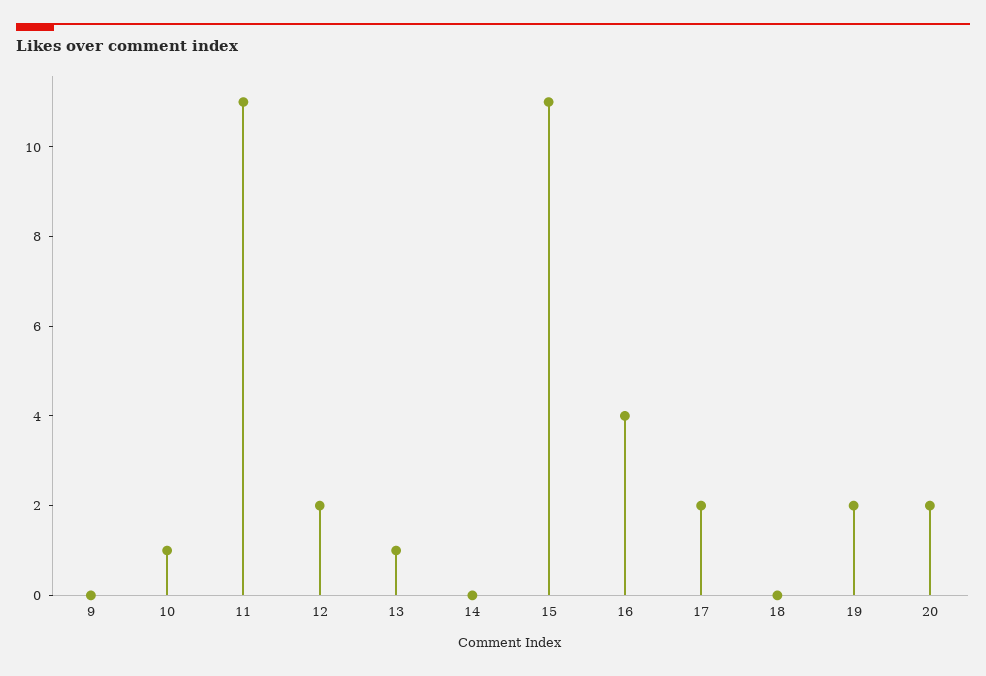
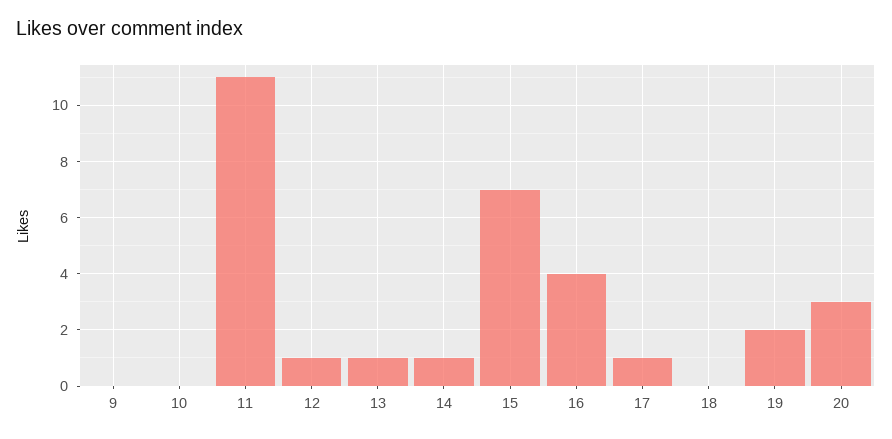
  {
    "9": 0,
-   "10": 1,
+   "10": 0,
    "11": 11,
-   "12": 2,
+   "12": 1,
    "13": 1,
-   "14": 0,
+   "14": 1,
-   "15": 11,
+   "15": 7,
    "16": 4,
-   "17": 2,
+   "17": 1,
    "18": 0,
    "19": 2,
-   "20": 2
+   "20": 3
  }

